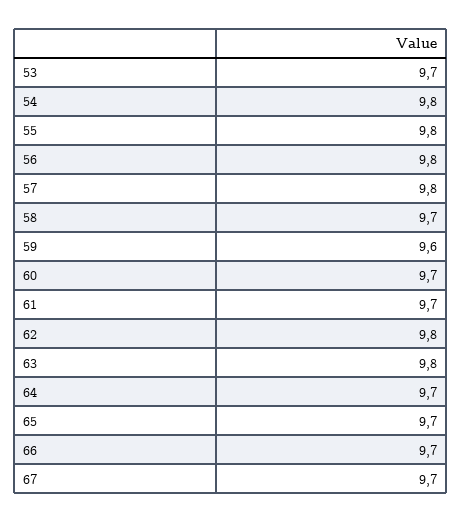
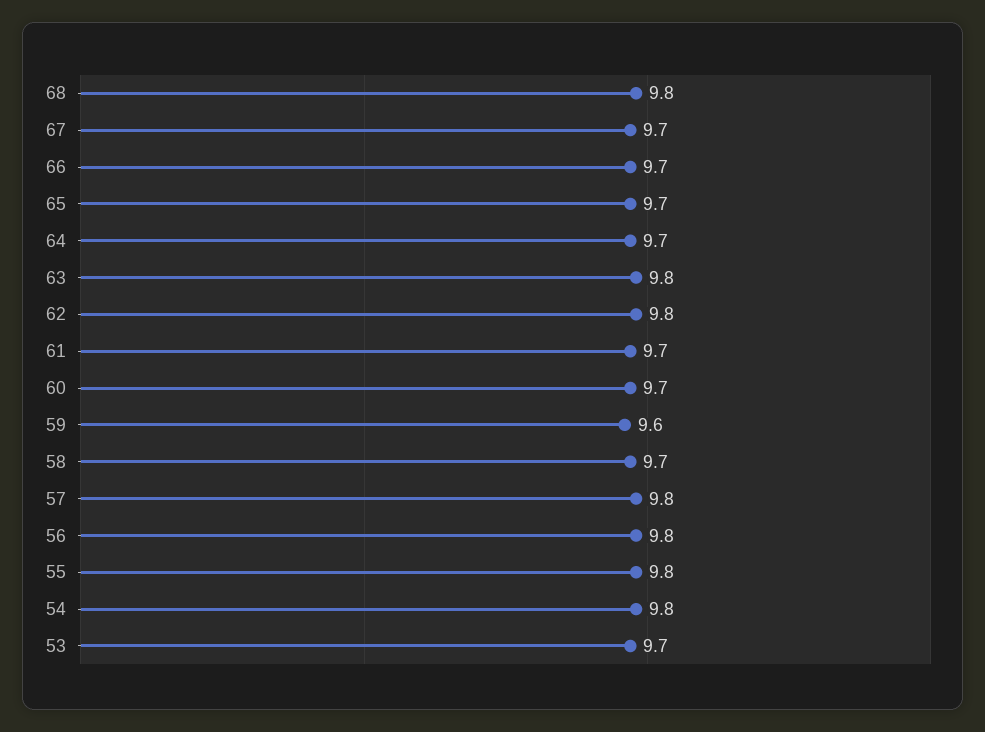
  {
    "53": 9.7,
    "54": 9.8,
    "55": 9.8,
    "56": 9.8,
    "57": 9.8,
    "58": 9.7,
    "59": 9.6,
    "60": 9.7,
    "61": 9.7,
    "62": 9.8,
    "63": 9.8,
    "64": 9.7,
    "65": 9.7,
    "66": 9.7,
-   "67": 9.7
+   "67": 9.7,
+   "68": 9.8
  }

